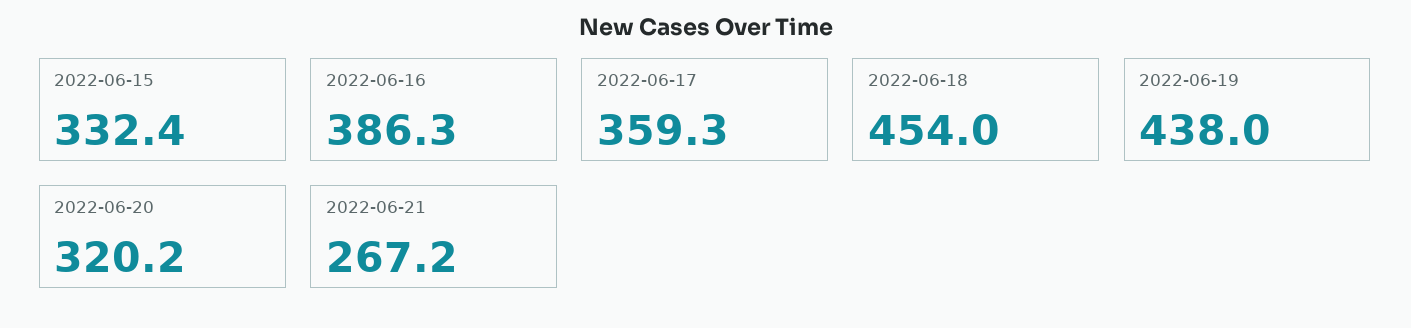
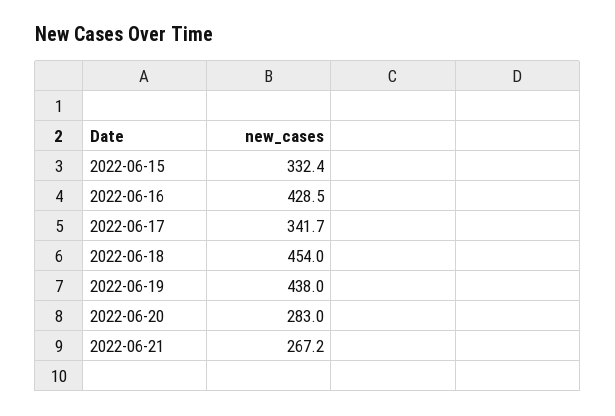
  {
    "2022-06-15": 332.4,
-   "2022-06-16": 386.3,
+   "2022-06-16": 428.5,
-   "2022-06-17": 359.3,
+   "2022-06-17": 341.7,
    "2022-06-18": 454,
    "2022-06-19": 438,
-   "2022-06-20": 320.2,
+   "2022-06-20": 283,
    "2022-06-21": 267.2
  }

